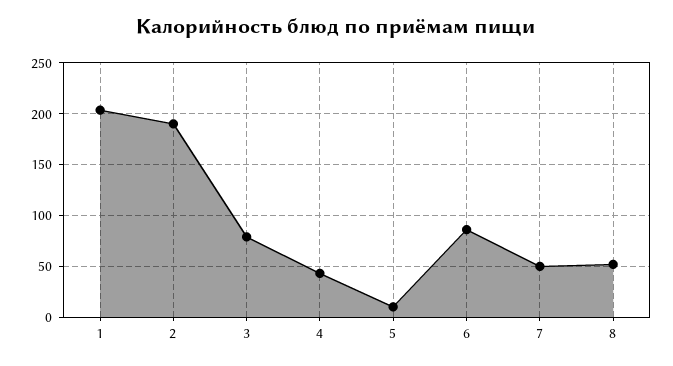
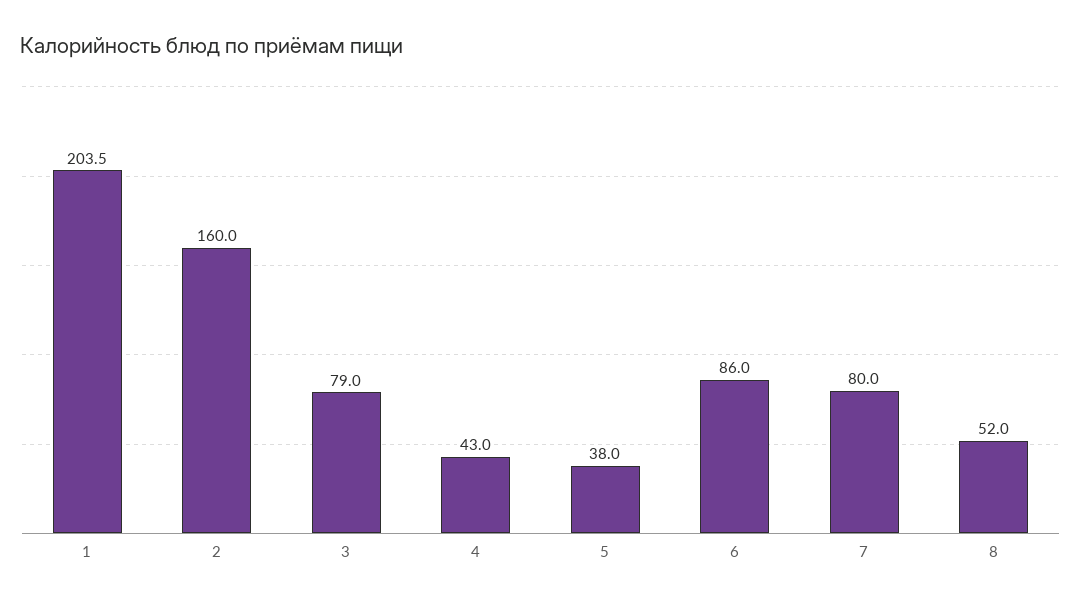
  {
    "1": 203.5,
-   "2": 190,
+   "2": 160,
    "3": 79,
    "4": 43,
-   "5": 10,
+   "5": 38,
    "6": 86,
-   "7": 50,
+   "7": 80,
    "8": 52
  }

